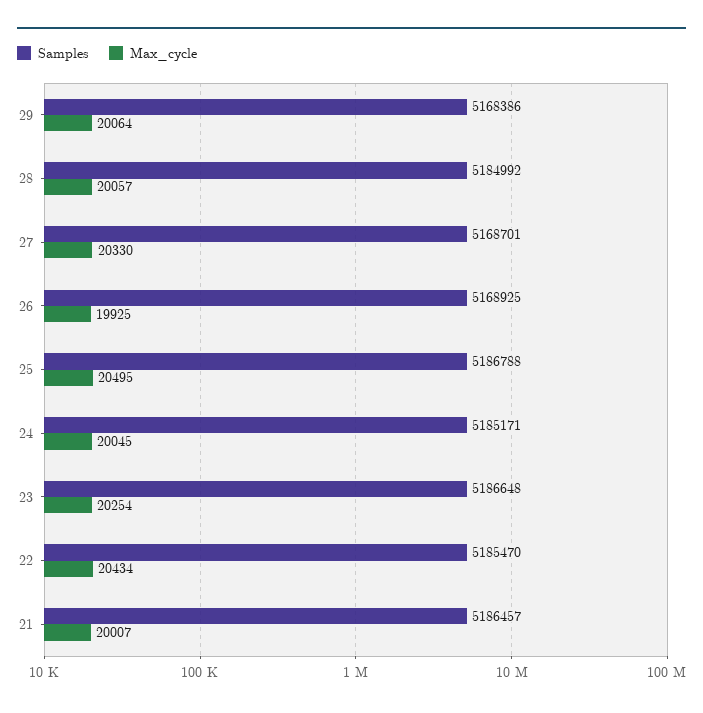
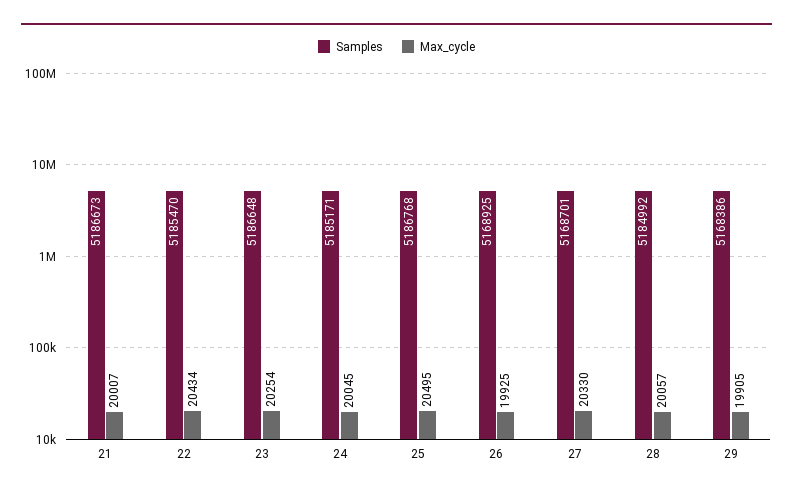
  {
    "Samples": {
      "29": 5168386,
      "28": 5184992,
      "27": 5168701,
      "26": 5168925,
-     "25": 5186788,
+     "25": 5186768,
      "24": 5185171,
      "23": 5186648,
      "22": 5185470,
-     "21": 5186457
+     "21": 5186673
    },
    "Max_cycle": {
-     "29": 20064,
+     "29": 19905,
      "28": 20057,
      "27": 20330,
      "26": 19925,
      "25": 20495,
      "24": 20045,
      "23": 20254,
      "22": 20434,
      "21": 20007
    }
  }

